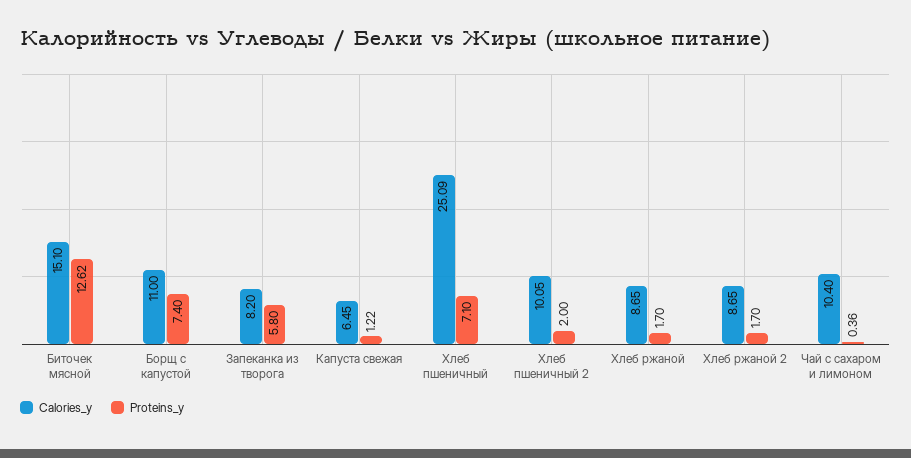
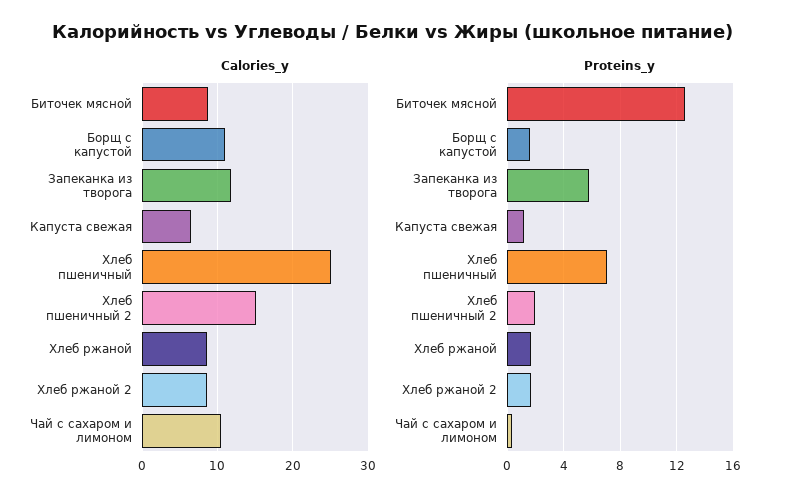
  {
    "Calories_y": {
-     "Биточек мясной": 15.1,
+     "Биточек мясной": 9,
      "Борщ с капустой": 11,
-     "Запеканка из творога": 8.2,
+     "Запеканка из творога": 12,
      "Капуста свежая": 6.45,
      "Хлеб пшеничный": 25.09,
-     "Хлеб пшеничный 2": 10.05,
+     "Хлеб пшеничный 2": 15,
      "Хлеб ржаной": 8.65,
      "Хлеб ржаной 2": 8.65,
      "Чай с сахаром и лимоном": 10.4
    },
    "Proteins_y": {
      "Биточек мясной": 12.62,
-     "Борщ с капустой": 7.4,
+     "Борщ с капустой": 1.5,
      "Запеканка из творога": 5.8,
      "Капуста свежая": 1.22,
      "Хлеб пшеничный": 7.1,
      "Хлеб пшеничный 2": 2,
      "Хлеб ржаной": 1.7,
      "Хлеб ржаной 2": 1.7,
      "Чай с сахаром и лимоном": 0.36
    }
  }

